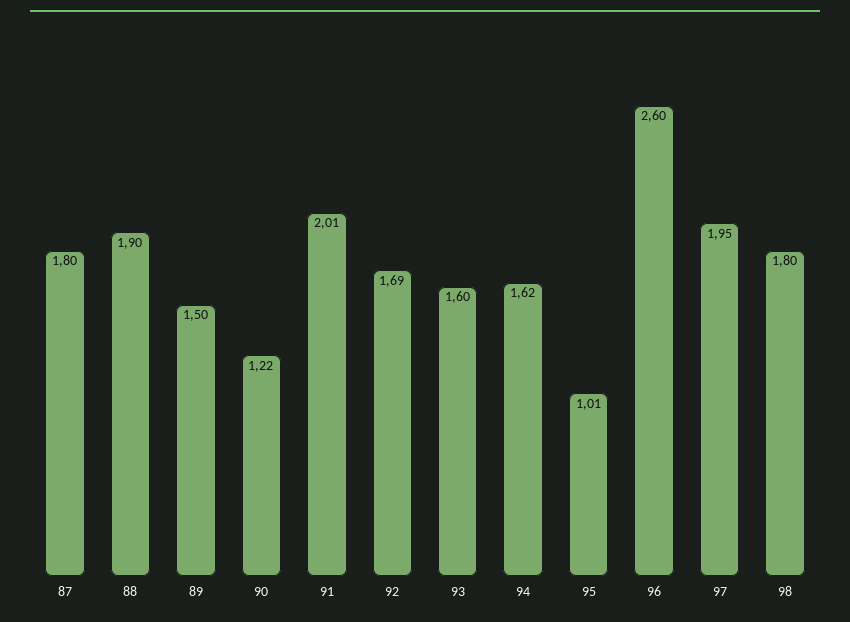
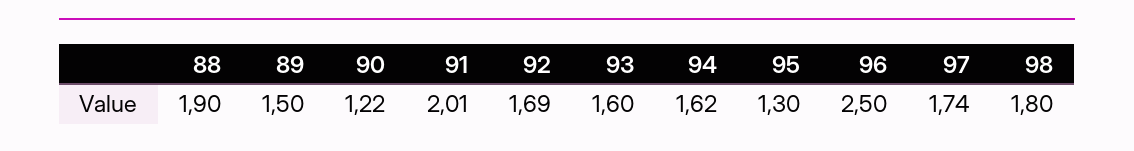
  {
-   "87": 1.8,
    "88": 1.9,
    "89": 1.5,
    "90": 1.22,
    "91": 2.01,
    "92": 1.69,
    "93": 1.6,
    "94": 1.62,
-   "95": 1.01,
+   "95": 1.3,
-   "96": 2.6,
+   "96": 2.5,
-   "97": 1.95,
+   "97": 1.74,
    "98": 1.8
  }

